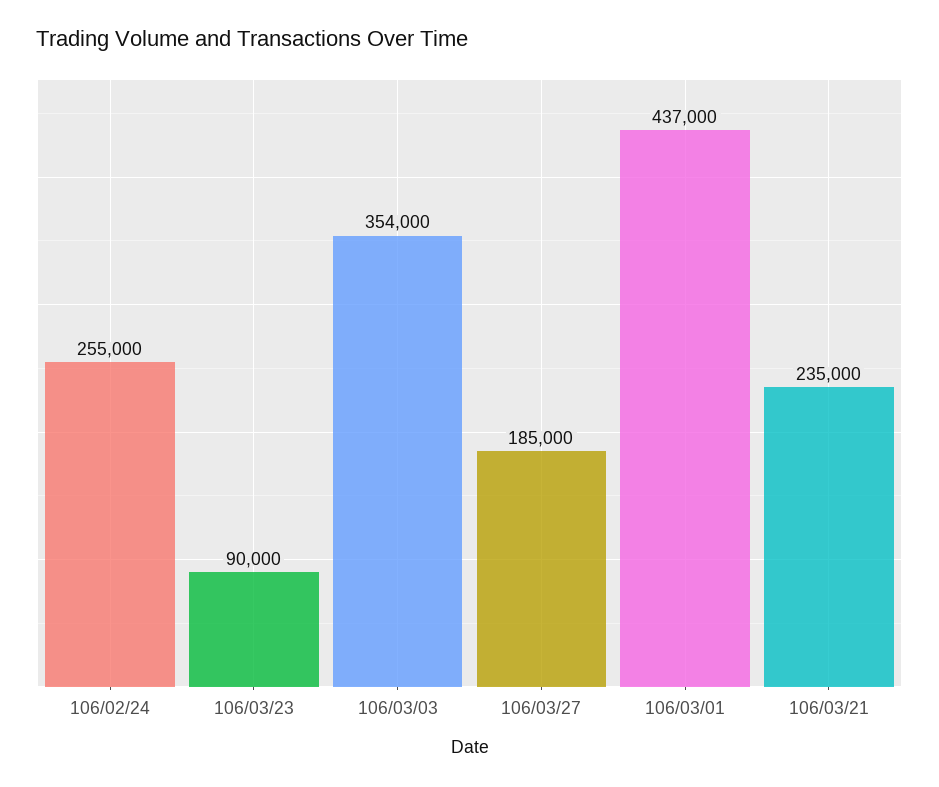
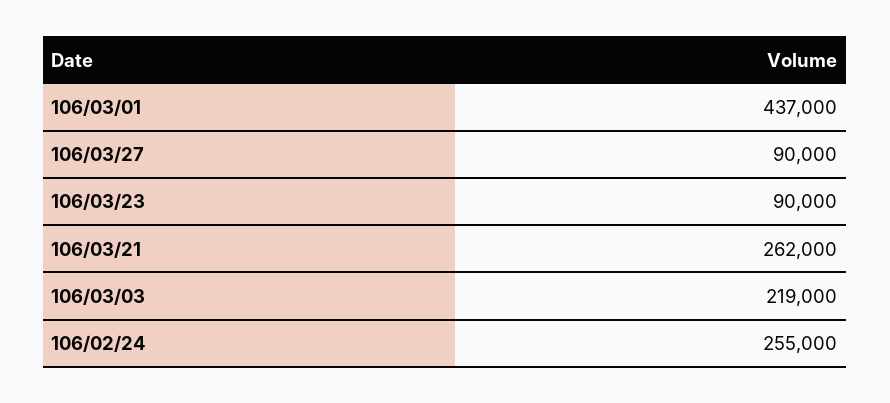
  {
    "106/02/24": 255000,
    "106/03/23": 90000,
-   "106/03/03": 354000,
+   "106/03/03": 219000,
-   "106/03/27": 185000,
+   "106/03/27": 90000,
    "106/03/01": 437000,
-   "106/03/21": 235000
+   "106/03/21": 262000
  }

